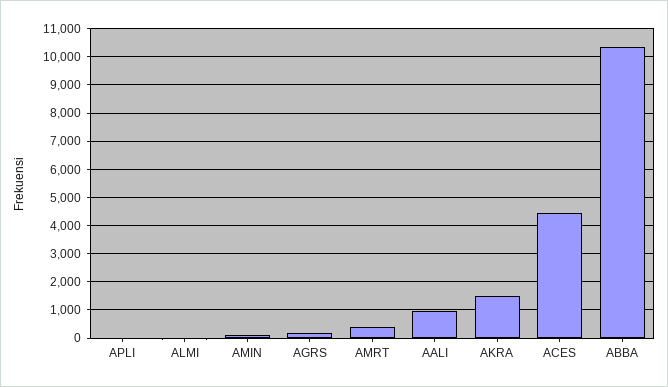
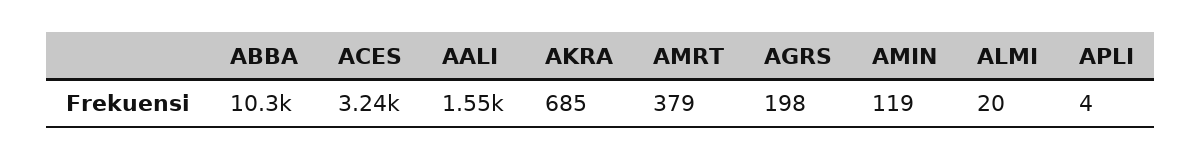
  {
    "APLI": 4,
    "ALMI": 20,
    "AMIN": 119,
    "AGRS": 198,
    "AMRT": 379,
-   "AALI": 1000,
+   "AALI": 1550,
-   "AKRA": 1500,
+   "AKRA": 685,
-   "ACES": 4500,
+   "ACES": 3240,
    "ABBA": 10300
  }

